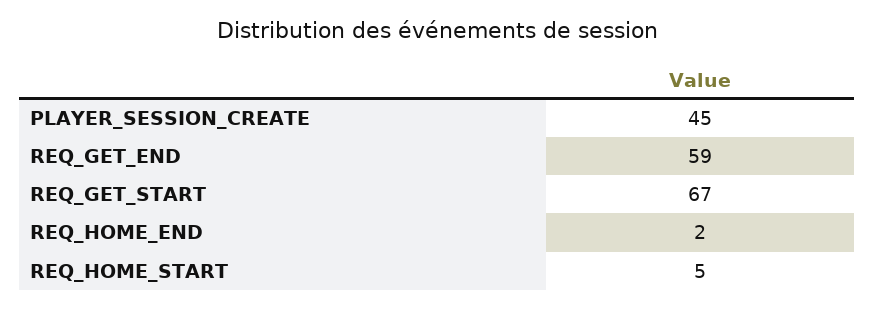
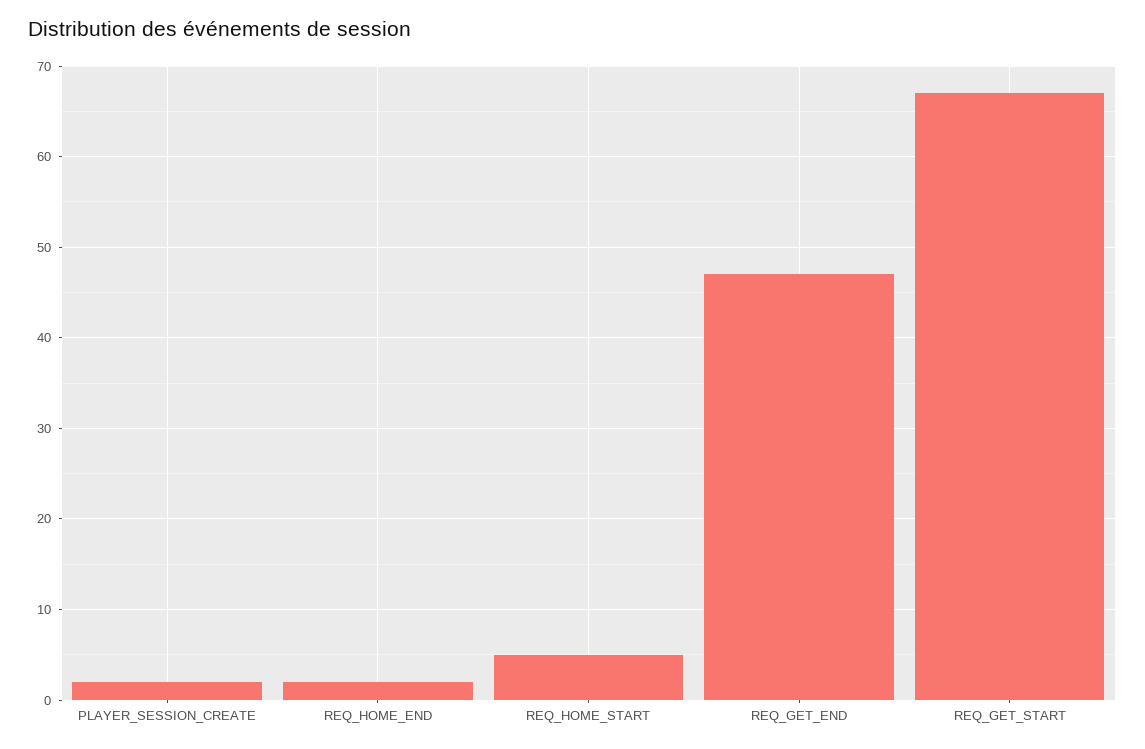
  {
-   "PLAYER_SESSION_CREATE": 45,
+   "PLAYER_SESSION_CREATE": 2,
-   "REQ_GET_END": 59,
+   "REQ_GET_END": 47,
    "REQ_GET_START": 67,
    "REQ_HOME_END": 2,
    "REQ_HOME_START": 5
  }

